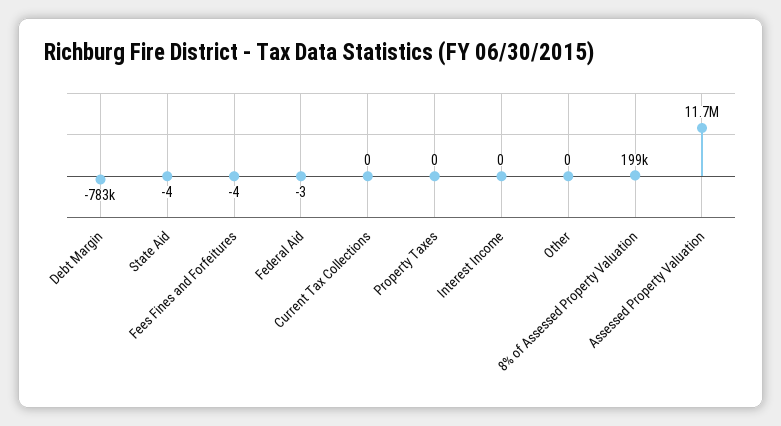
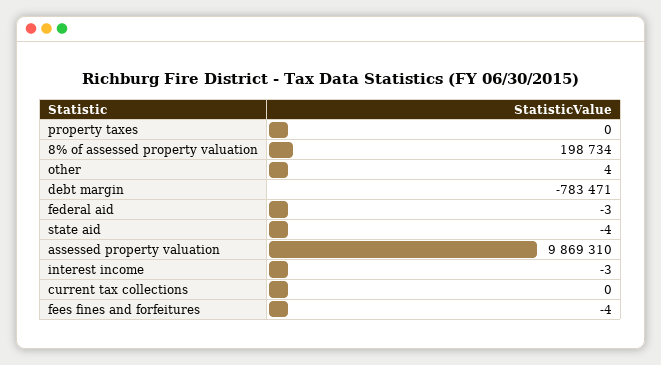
  {
    "Debt Margin": -783471,
    "State Aid": -4,
    "Fees Fines and Forfeitures": -4,
    "Federal Aid": -3,
    "Current Tax Collections": 0,
    "Property Taxes": 0,
-   "Interest Income": 0,
+   "Interest Income": -3,
-   "Other": 0,
+   "Other": 4,
    "8% of Assessed Property Valuation": 198734,
-   "Assessed Property Valuation": 11700000
+   "Assessed Property Valuation": 9869310
  }

